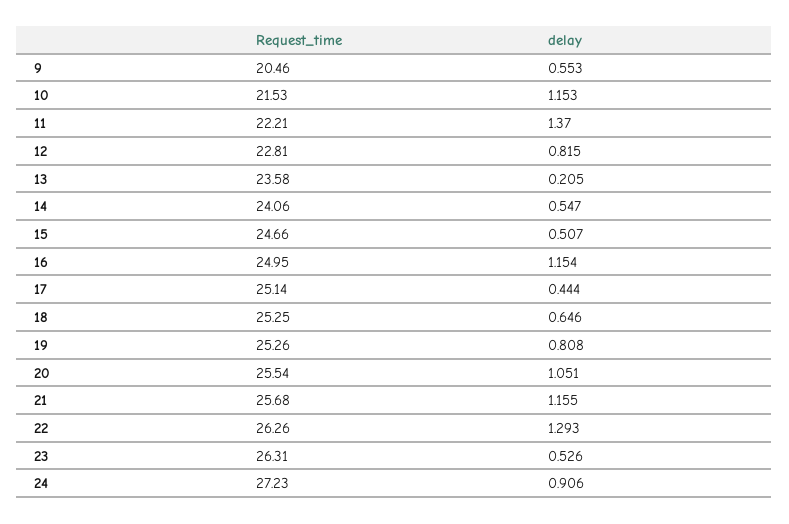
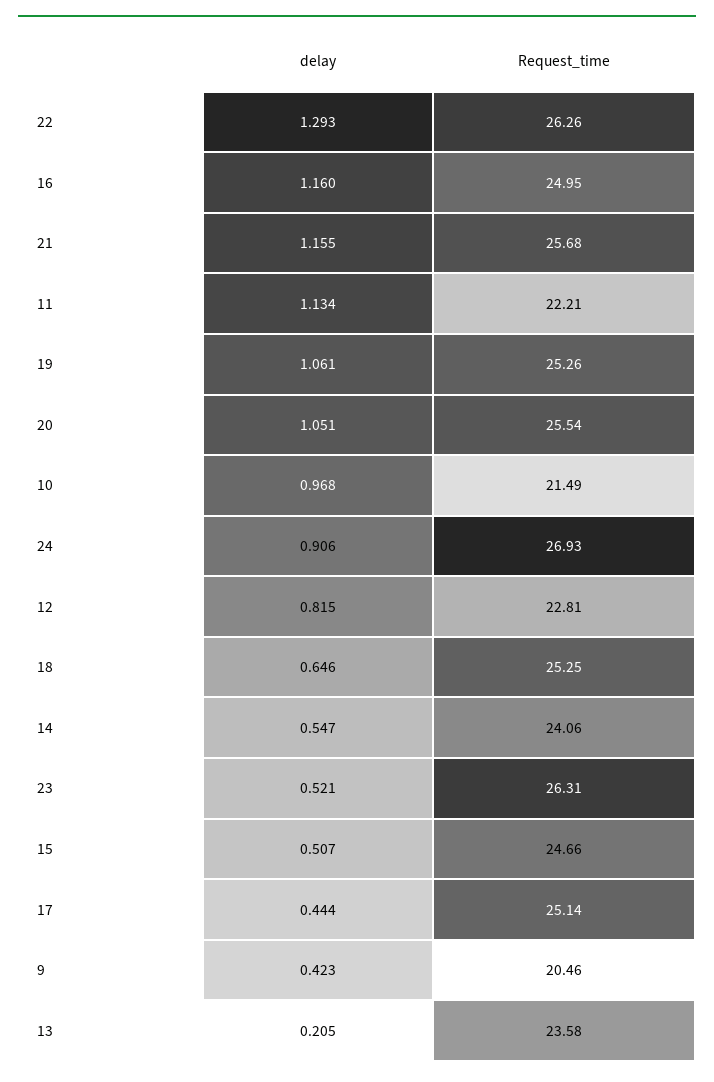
  {
    "Request_time": {
      "9": 20.46,
-     "10": 21.53,
+     "10": 21.49,
      "11": 22.21,
      "12": 22.81,
      "13": 23.58,
      "14": 24.06,
      "15": 24.66,
      "16": 24.95,
      "17": 25.14,
      "18": 25.25,
      "19": 25.26,
      "20": 25.54,
      "21": 25.68,
      "22": 26.26,
      "23": 26.31,
-     "24": 27.23
+     "24": 26.93
    },
    "delay": {
-     "9": 0.553,
+     "9": 0.423,
-     "10": 1.153,
+     "10": 0.968,
-     "11": 1.37,
+     "11": 1.134,
      "12": 0.815,
      "13": 0.205,
      "14": 0.547,
      "15": 0.507,
-     "16": 1.154,
+     "16": 1.16,
      "17": 0.444,
      "18": 0.646,
-     "19": 0.808,
+     "19": 1.061,
      "20": 1.051,
      "21": 1.155,
      "22": 1.293,
-     "23": 0.526,
+     "23": 0.521,
      "24": 0.906
    }
  }

